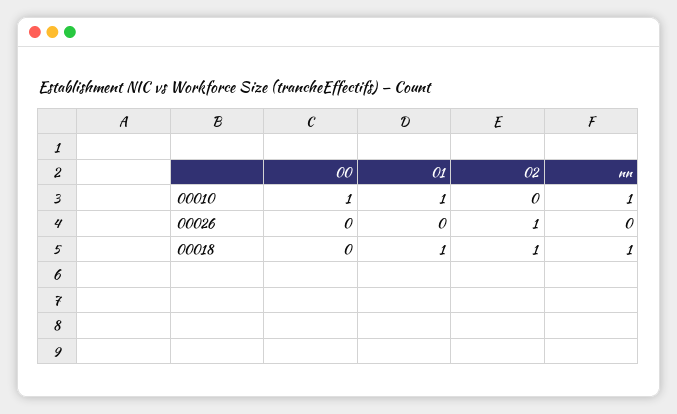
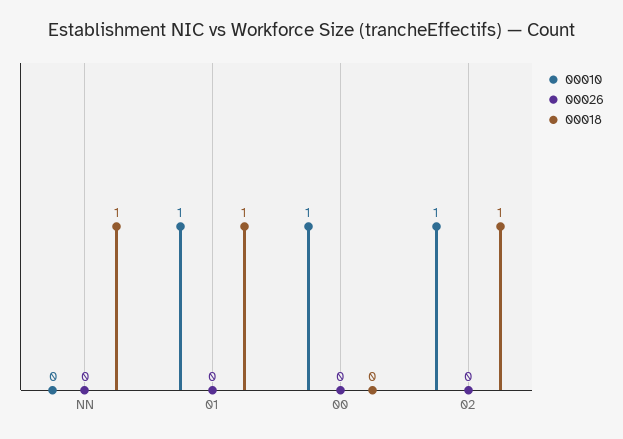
  {
    "00010": {
      "00": 1,
      "01": 1,
-     "02": 0,
+     "02": 1,
-     "nn": 1
+     "nn": 0
    },
    "00026": {
      "00": 0,
      "01": 0,
-     "02": 1,
+     "02": 0,
      "nn": 0
    },
    "00018": {
      "00": 0,
      "01": 1,
      "02": 1,
      "nn": 1
    }
  }

